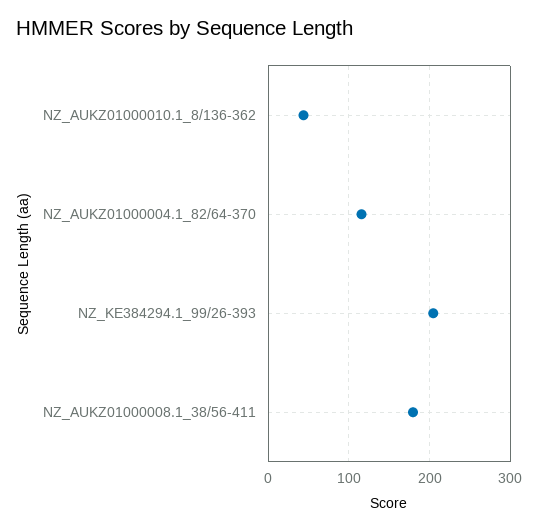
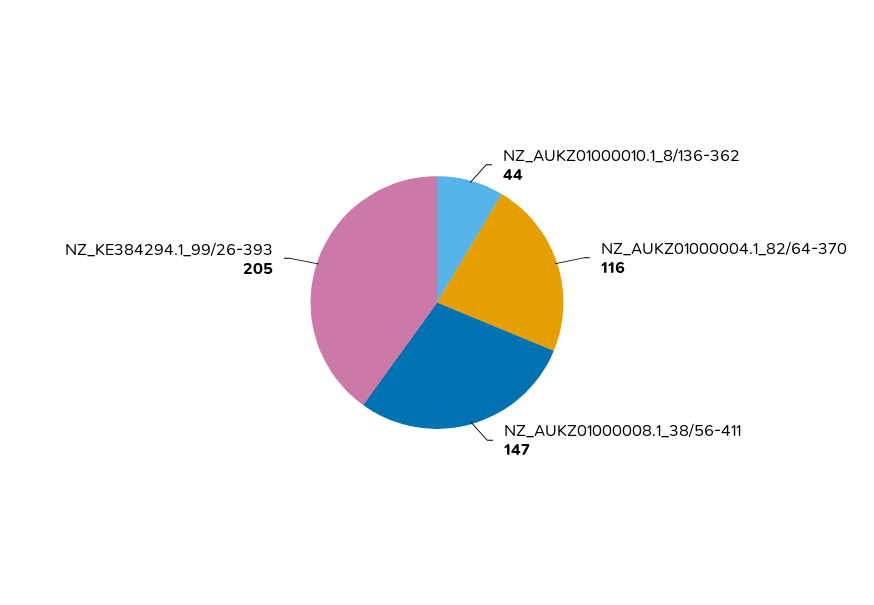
  {
    "NZ_AUKZ01000010.1_8/136-362": 44,
    "NZ_AUKZ01000004.1_82/64-370": 116,
    "NZ_KE384294.1_99/26-393": 205,
-   "NZ_AUKZ01000008.1_38/56-411": 180
+   "NZ_AUKZ01000008.1_38/56-411": 147
  }

